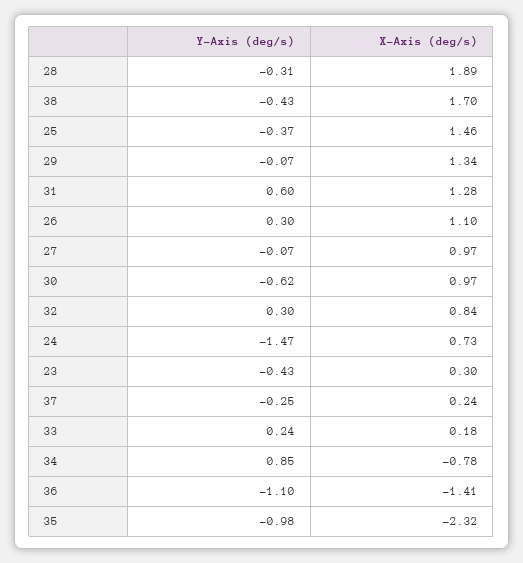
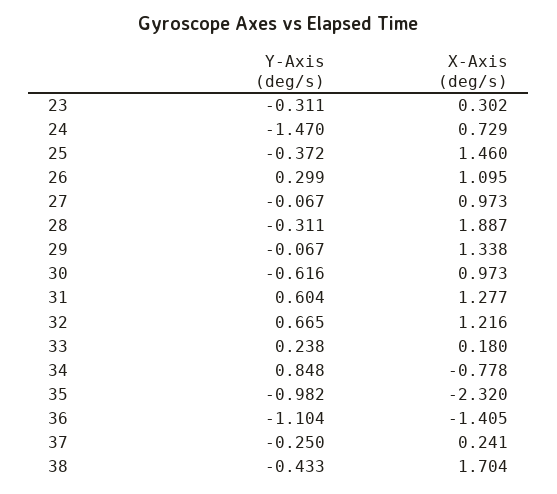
  {
    "Y-Axis (deg/s)": {
      "28": -0.311,
      "38": -0.433,
      "25": -0.372,
      "29": -0.067,
      "31": 0.604,
      "26": 0.299,
      "27": -0.067,
      "30": -0.616,
-     "32": 0.3,
+     "32": 0.665,
      "24": -1.47,
-     "23": -0.43,
+     "23": -0.311,
      "37": -0.25,
      "33": 0.238,
      "34": 0.848,
      "36": -1.104,
      "35": -0.982
    },
    "X-Axis (deg/s)": {
      "28": 1.887,
      "38": 1.704,
      "25": 1.46,
      "29": 1.338,
      "31": 1.277,
      "26": 1.095,
      "27": 0.973,
      "30": 0.973,
-     "32": 0.84,
+     "32": 1.216,
      "24": 0.729,
      "23": 0.302,
      "37": 0.241,
      "33": 0.18,
      "34": -0.778,
      "36": -1.405,
      "35": -2.32
    }
  }

